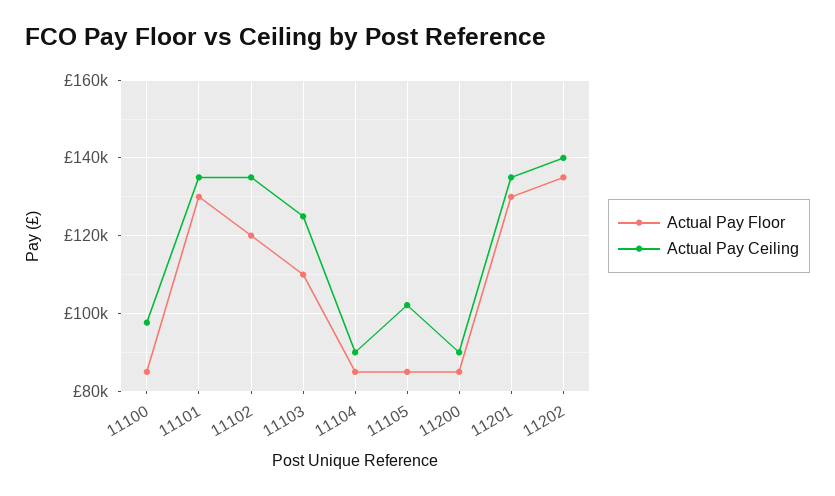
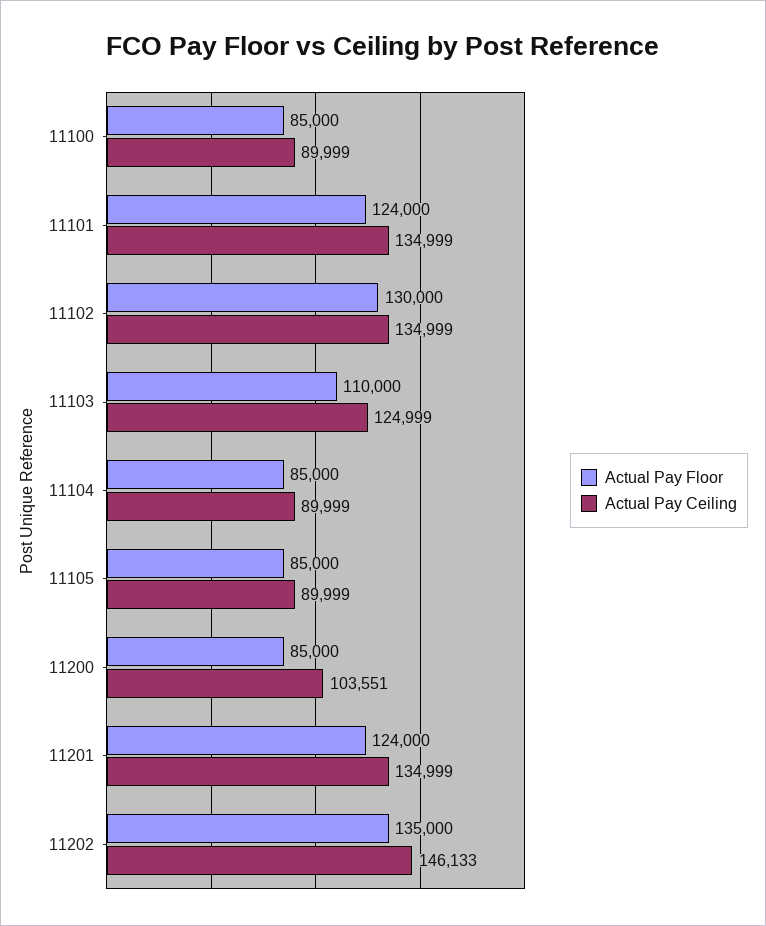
  {
    "Actual Pay Floor": {
      "11100": 85000,
-     "11101": 130000,
+     "11101": 124000,
-     "11102": 120000,
+     "11102": 130000,
      "11103": 110000,
      "11104": 85000,
      "11105": 85000,
      "11200": 85000,
-     "11201": 130000,
+     "11201": 124000,
      "11202": 135000
    },
    "Actual Pay Ceiling": {
-     "11100": 98000,
+     "11100": 89999,
      "11101": 134999,
      "11102": 134999,
      "11103": 124999,
      "11104": 89999,
-     "11105": 102000,
+     "11105": 89999,
-     "11200": 90000,
+     "11200": 103551,
      "11201": 134999,
-     "11202": 140000
+     "11202": 146133
    }
  }

